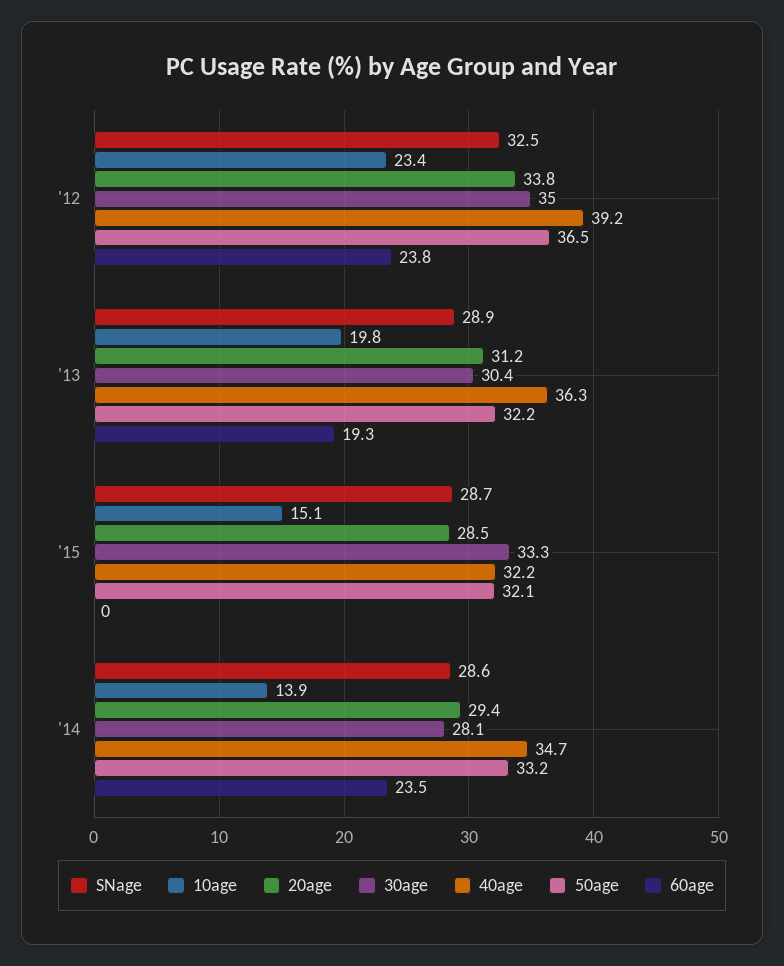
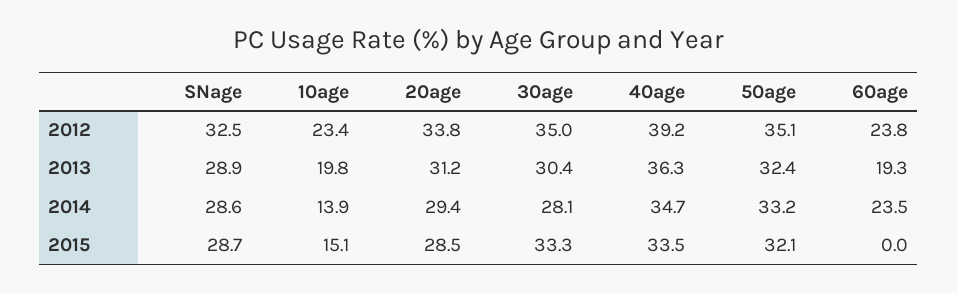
  {
    "SNage": {
      "'12": 32.5,
      "'13": 28.9,
      "'15": 28.7,
      "'14": 28.6
    },
    "10age": {
      "'12": 23.4,
      "'13": 19.8,
      "'15": 15.1,
      "'14": 13.9
    },
    "20age": {
      "'12": 33.8,
      "'13": 31.2,
      "'15": 28.5,
      "'14": 29.4
    },
    "30age": {
      "'12": 35,
      "'13": 30.4,
      "'15": 33.3,
      "'14": 28.1
    },
    "40age": {
      "'12": 39.2,
      "'13": 36.3,
-     "'15": 32.2,
+     "'15": 33.5,
      "'14": 34.7
    },
    "50age": {
-     "'12": 36.5,
+     "'12": 35.1,
-     "'13": 32.2,
+     "'13": 32.4,
      "'15": 32.1,
      "'14": 33.2
    },
    "60age": {
      "'12": 23.8,
      "'13": 19.3,
      "'15": 0,
      "'14": 23.5
    }
  }

